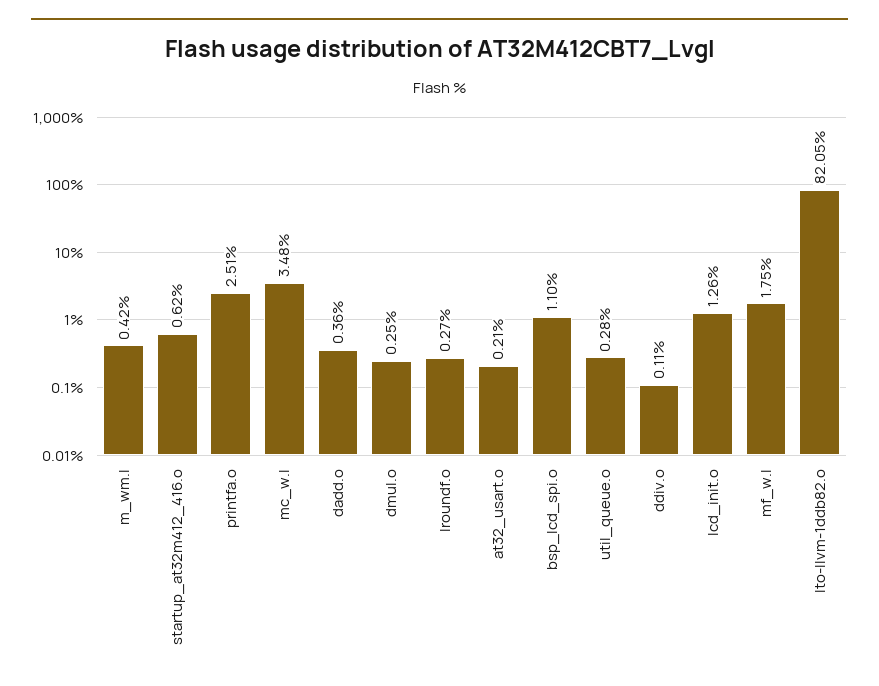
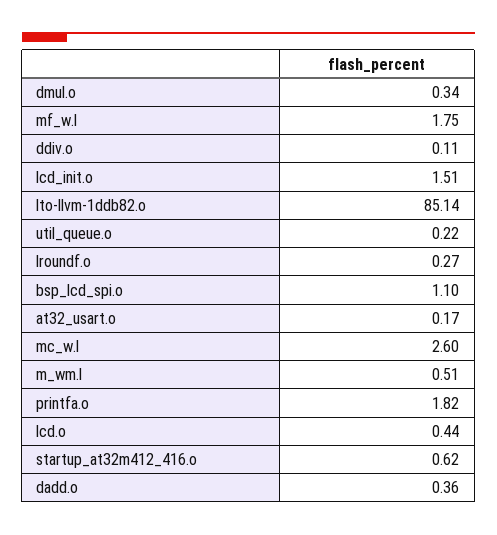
  {
-   "m_wm.l": 0.42,
+   "m_wm.l": 0.51,
    "startup_at32m412_416.o": 0.62,
-   "printfa.o": 2.51,
+   "printfa.o": 1.82,
-   "mc_w.l": 3.48,
+   "mc_w.l": 2.6,
    "dadd.o": 0.36,
-   "dmul.o": 0.25,
+   "dmul.o": 0.34,
    "lroundf.o": 0.27,
-   "at32_usart.o": 0.21,
+   "at32_usart.o": 0.17,
    "bsp_lcd_spi.o": 1.1,
-   "util_queue.o": 0.28,
+   "util_queue.o": 0.22,
    "ddiv.o": 0.11,
-   "lcd_init.o": 1.26,
+   "lcd_init.o": 1.51,
    "mf_w.l": 1.75,
-   "lto-llvm-1ddb82.o": 82.05
+   "lto-llvm-1ddb82.o": 85.14,
+   "lcd.o": 0.44
  }

